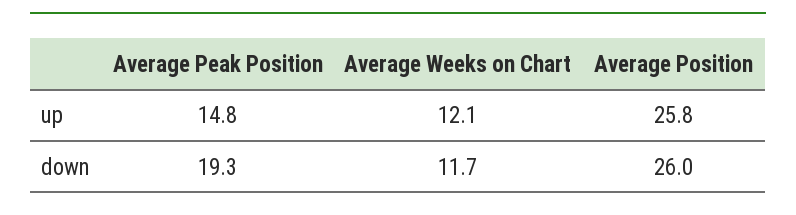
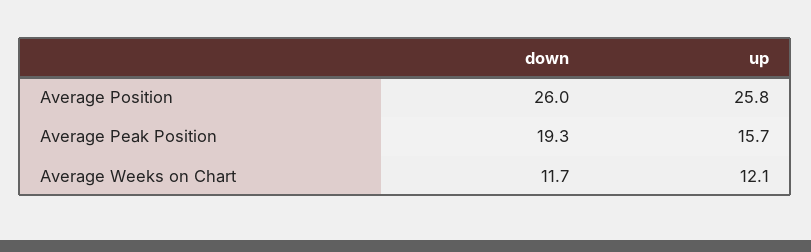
  {
    "Average Peak Position": {
-     "up": 14.8,
+     "up": 15.7,
      "down": 19.3
    },
    "Average Weeks on Chart": {
      "up": 12.1,
      "down": 11.7
    },
    "Average Position": {
      "up": 25.8,
      "down": 26
    }
  }

